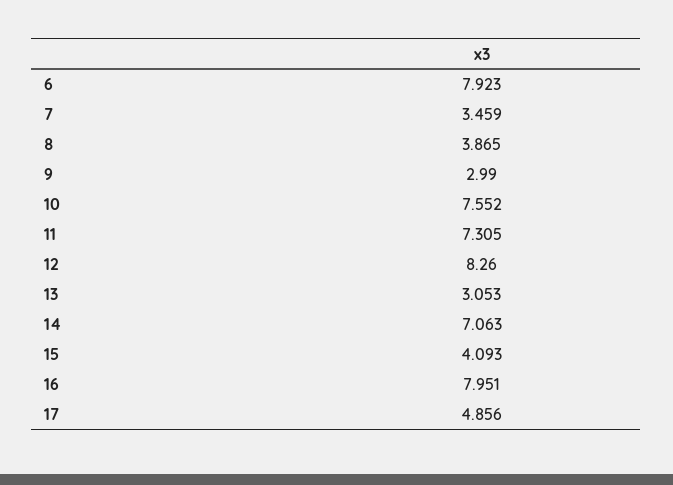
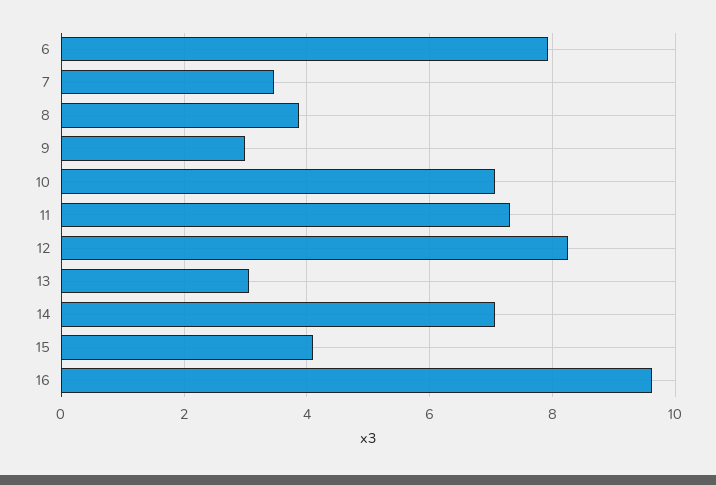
  {
    "6": 7.923,
    "7": 3.459,
    "8": 3.865,
    "9": 2.99,
-   "10": 7.552,
+   "10": 7,
    "11": 7.305,
    "12": 8.26,
    "13": 3.053,
    "14": 7.063,
    "15": 4.093,
-   "16": 7.951,
+   "16": 9.6
-   "17": 4.856
  }

